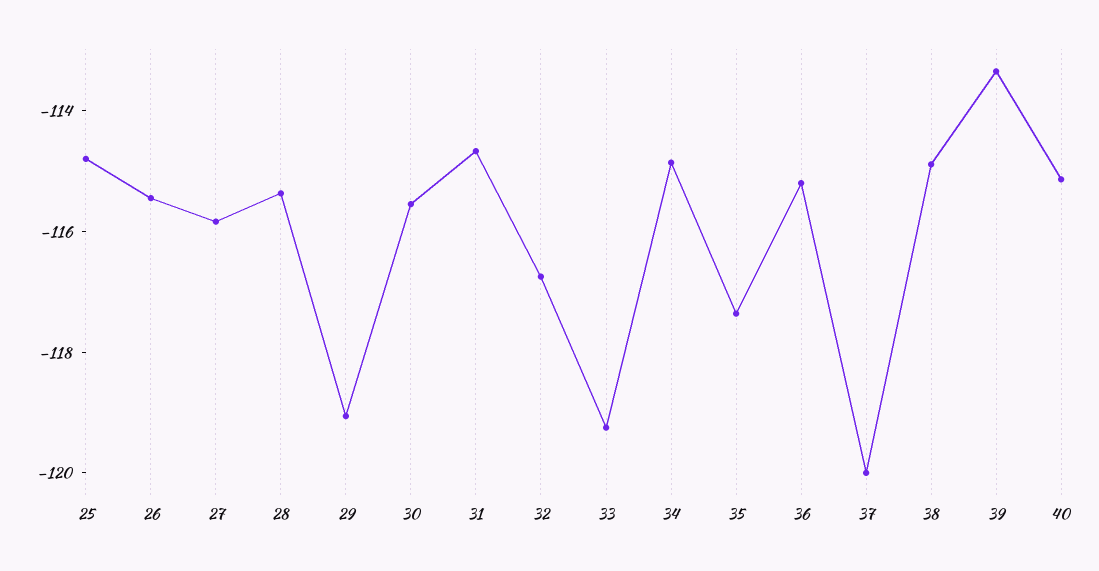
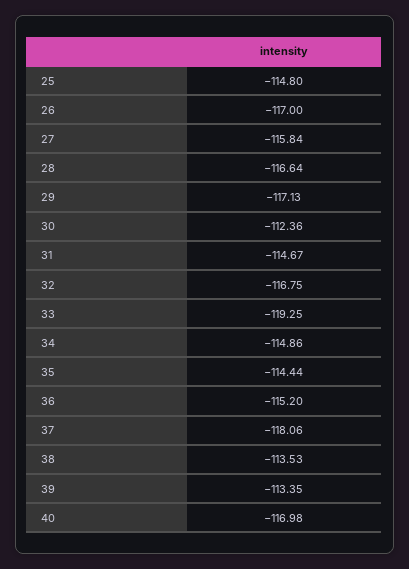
  {
    "25": -114.8,
-   "26": -115.5,
+   "26": -117,
    "27": -115.84,
-   "28": -115.5,
+   "28": -116.64,
-   "29": -119,
+   "29": -117.13,
-   "30": -115.5,
+   "30": -112.36,
    "31": -114.67,
    "32": -116.75,
    "33": -119.25,
    "34": -114.86,
-   "35": -117.5,
+   "35": -114.44,
    "36": -115.2,
-   "37": -120,
+   "37": -118.06,
-   "38": -115,
+   "38": -113.53,
    "39": -113.35,
-   "40": -115
+   "40": -116.98
  }

